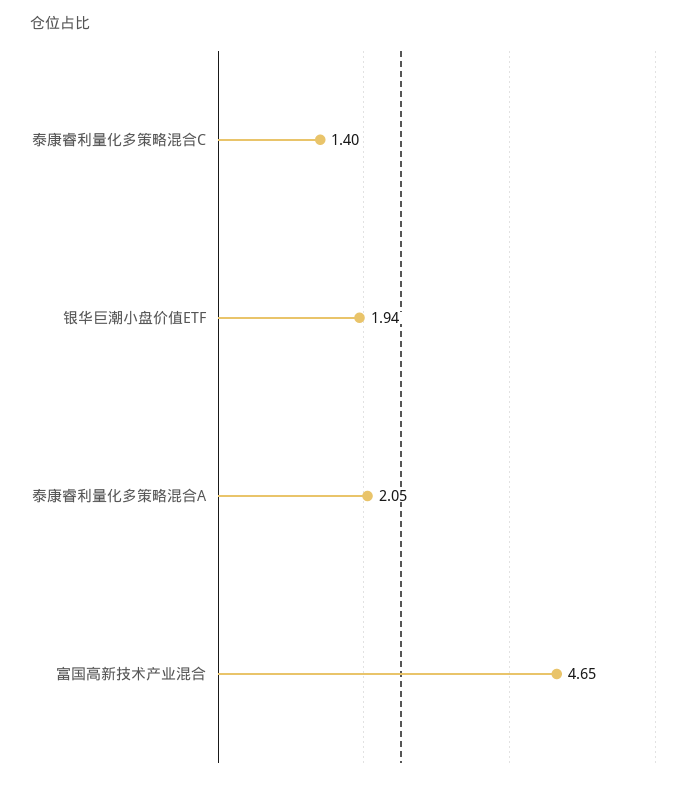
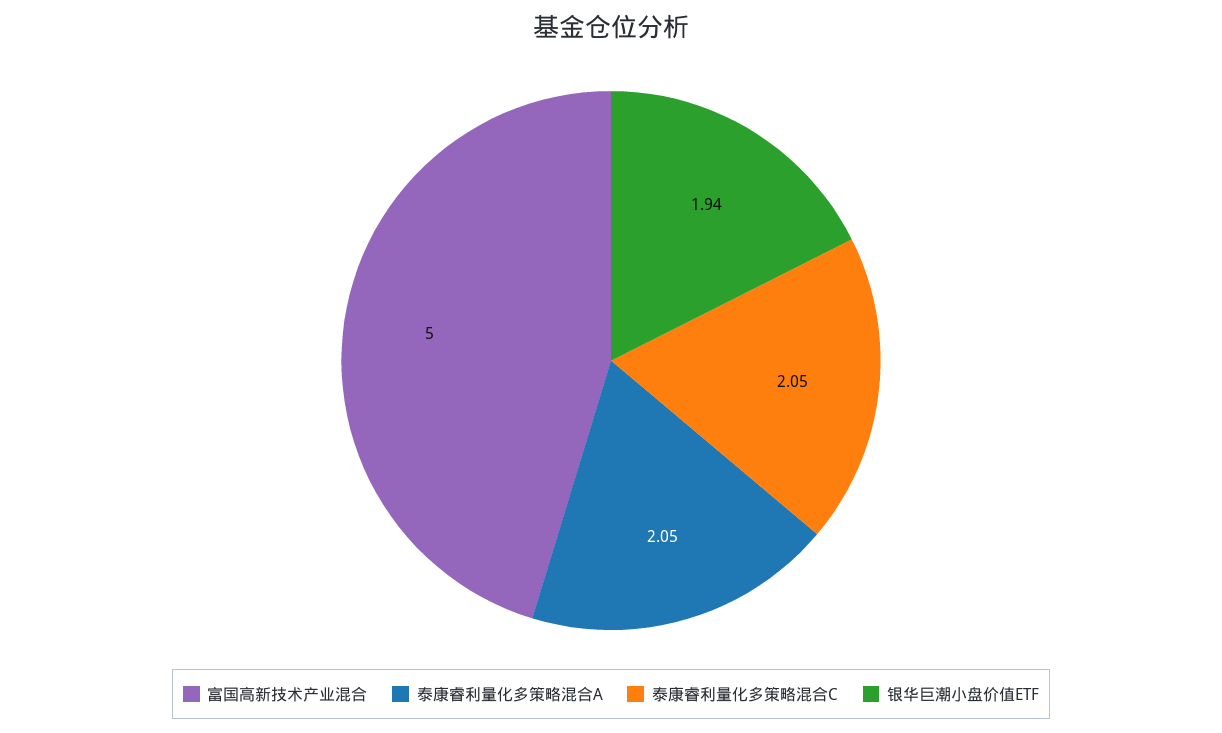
  {
-   "泰康睿利量化多策略混合C": 1.4,
+   "泰康睿利量化多策略混合C": 2.05,
    "银华巨潮小盘价值ETF": 1.94,
    "泰康睿利量化多策略混合A": 2.05,
-   "富国高新技术产业混合": 4.65
+   "富国高新技术产业混合": 5
  }

